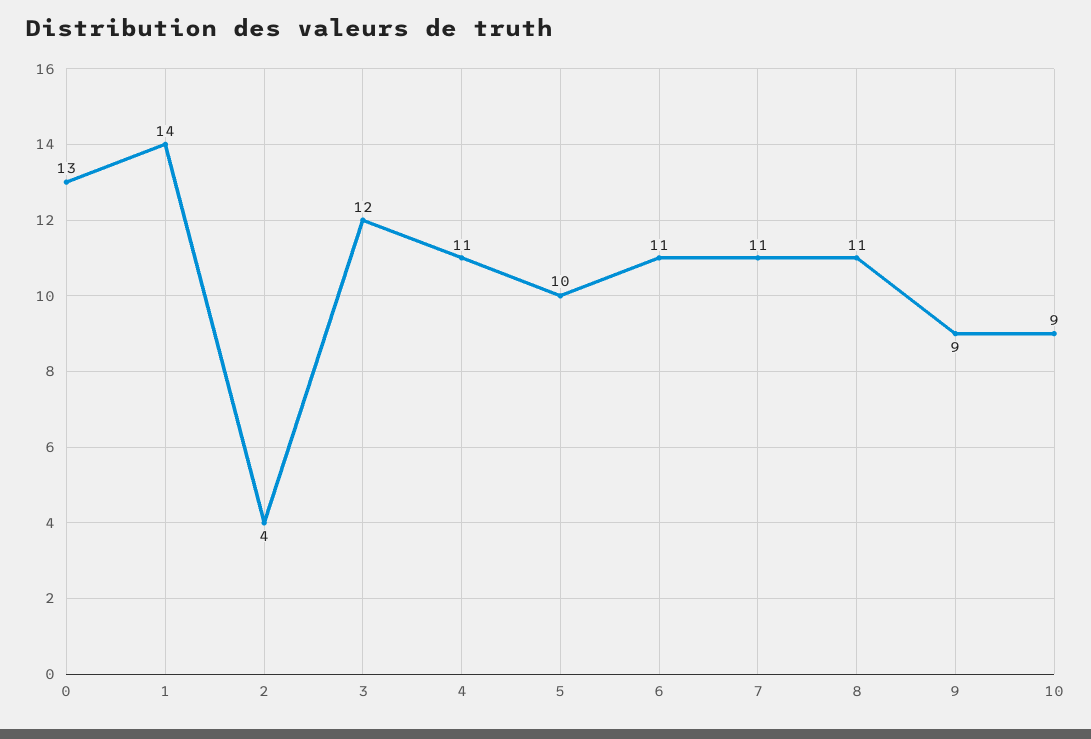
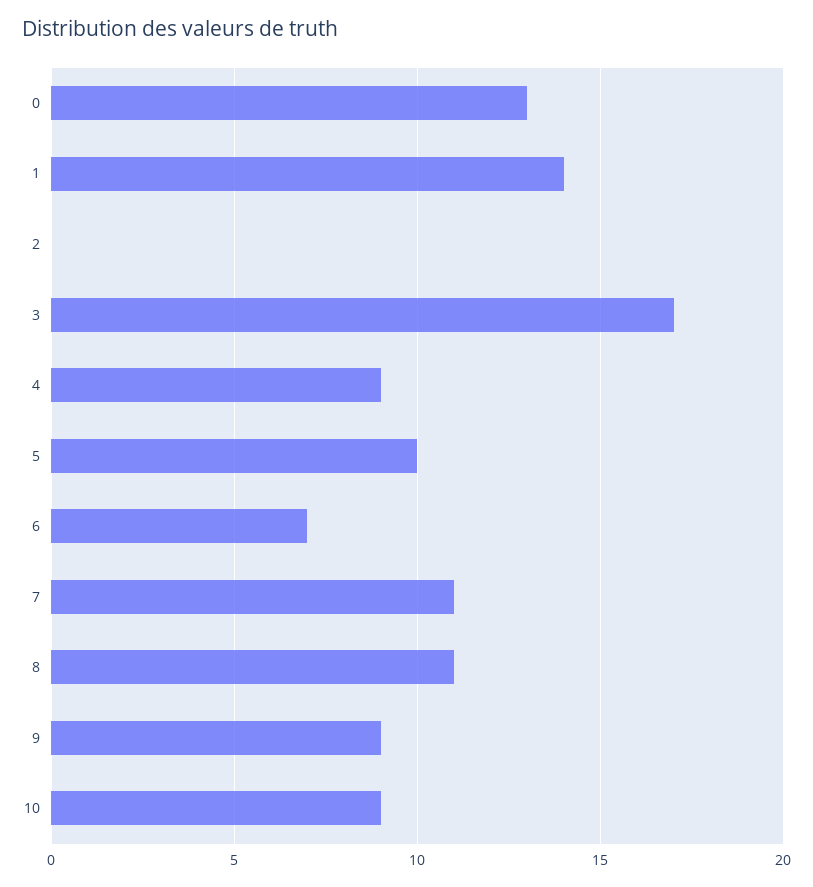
  {
    "0": 13,
    "1": 14,
-   "2": 4,
+   "2": 0,
-   "3": 12,
+   "3": 17,
-   "4": 11,
+   "4": 9,
    "5": 10,
-   "6": 11,
+   "6": 7,
    "7": 11,
    "8": 11,
    "9": 9,
    "10": 9
  }

